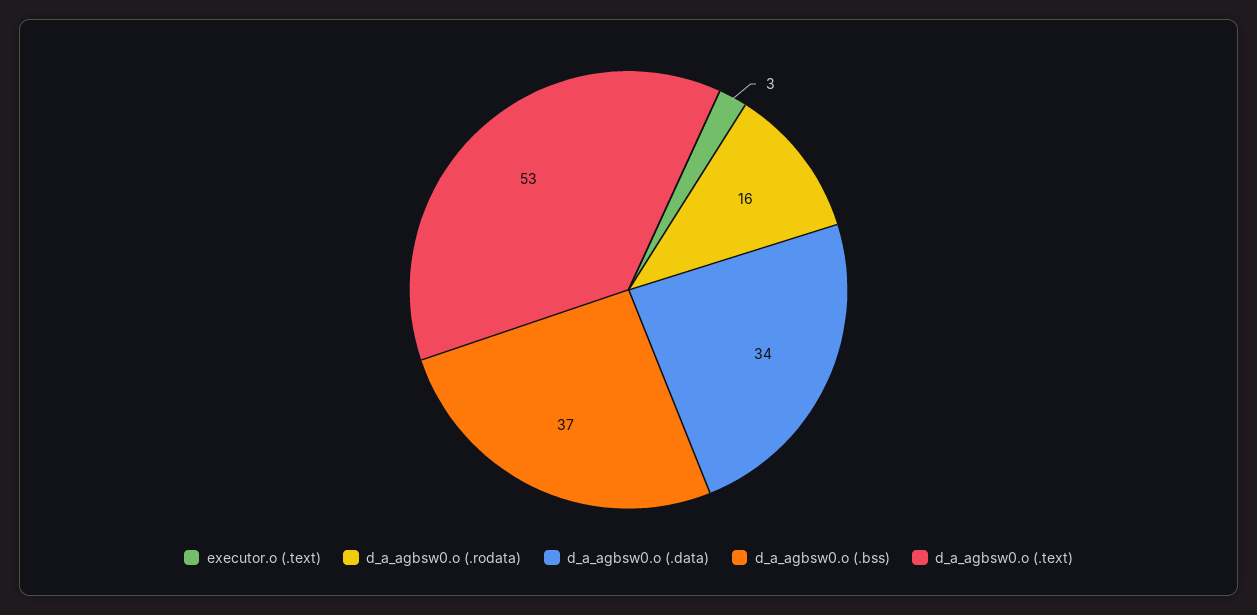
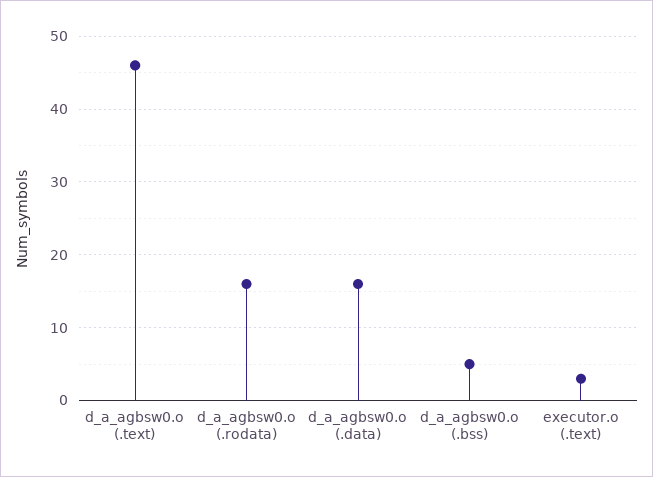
  {
    "executor.o (.text)": 3,
    "d_a_agbsw0.o (.rodata)": 16,
-   "d_a_agbsw0.o (.data)": 34,
+   "d_a_agbsw0.o (.data)": 16,
-   "d_a_agbsw0.o (.bss)": 37,
+   "d_a_agbsw0.o (.bss)": 5,
-   "d_a_agbsw0.o (.text)": 53
+   "d_a_agbsw0.o (.text)": 46
  }

